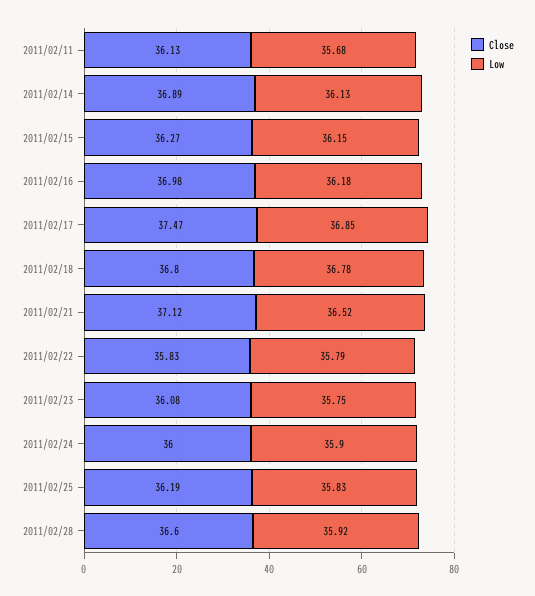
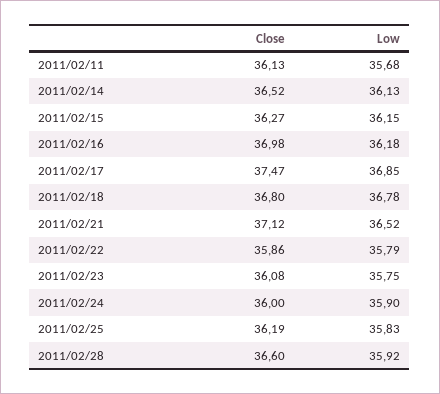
  {
    "Close": {
      "2011/02/11": 36.13,
-     "2011/02/14": 36.89,
+     "2011/02/14": 36.52,
      "2011/02/15": 36.27,
      "2011/02/16": 36.98,
      "2011/02/17": 37.47,
      "2011/02/18": 36.8,
      "2011/02/21": 37.12,
-     "2011/02/22": 35.83,
+     "2011/02/22": 35.86,
      "2011/02/23": 36.08,
      "2011/02/24": 36,
      "2011/02/25": 36.19,
      "2011/02/28": 36.6
    },
    "Low": {
      "2011/02/11": 35.68,
      "2011/02/14": 36.13,
      "2011/02/15": 36.15,
      "2011/02/16": 36.18,
      "2011/02/17": 36.85,
      "2011/02/18": 36.78,
      "2011/02/21": 36.52,
      "2011/02/22": 35.79,
      "2011/02/23": 35.75,
      "2011/02/24": 35.9,
      "2011/02/25": 35.83,
      "2011/02/28": 35.92
    }
  }

